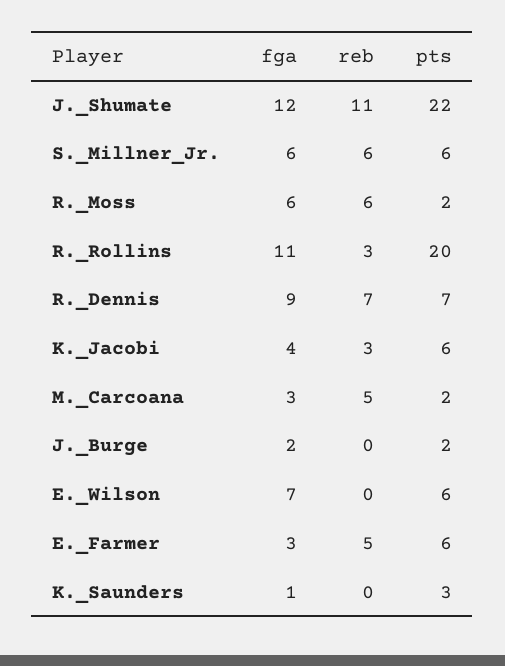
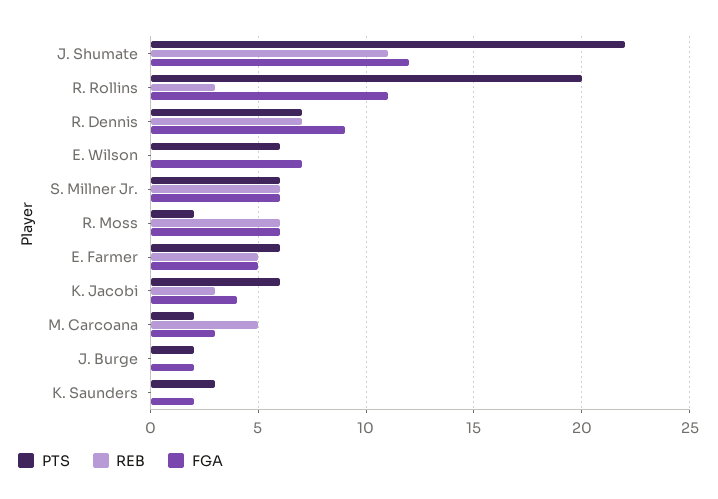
  {
    "fga": {
      "J._Shumate": 12,
      "S._Millner_Jr.": 6,
      "R._Moss": 6,
      "R._Rollins": 11,
      "R._Dennis": 9,
      "K._Jacobi": 4,
      "M._Carcoana": 3,
      "J._Burge": 2,
      "E._Wilson": 7,
-     "E._Farmer": 3,
+     "E._Farmer": 5,
-     "K._Saunders": 1
+     "K._Saunders": 2
    },
    "reb": {
      "J._Shumate": 11,
      "S._Millner_Jr.": 6,
      "R._Moss": 6,
      "R._Rollins": 3,
      "R._Dennis": 7,
      "K._Jacobi": 3,
      "M._Carcoana": 5,
      "J._Burge": 0,
      "E._Wilson": 0,
      "E._Farmer": 5,
      "K._Saunders": 0
    },
    "pts": {
      "J._Shumate": 22,
      "S._Millner_Jr.": 6,
      "R._Moss": 2,
      "R._Rollins": 20,
      "R._Dennis": 7,
      "K._Jacobi": 6,
      "M._Carcoana": 2,
      "J._Burge": 2,
      "E._Wilson": 6,
      "E._Farmer": 6,
      "K._Saunders": 3
    }
  }

